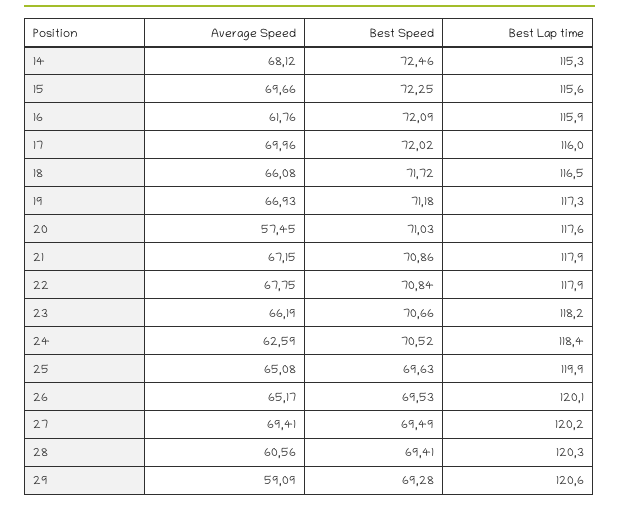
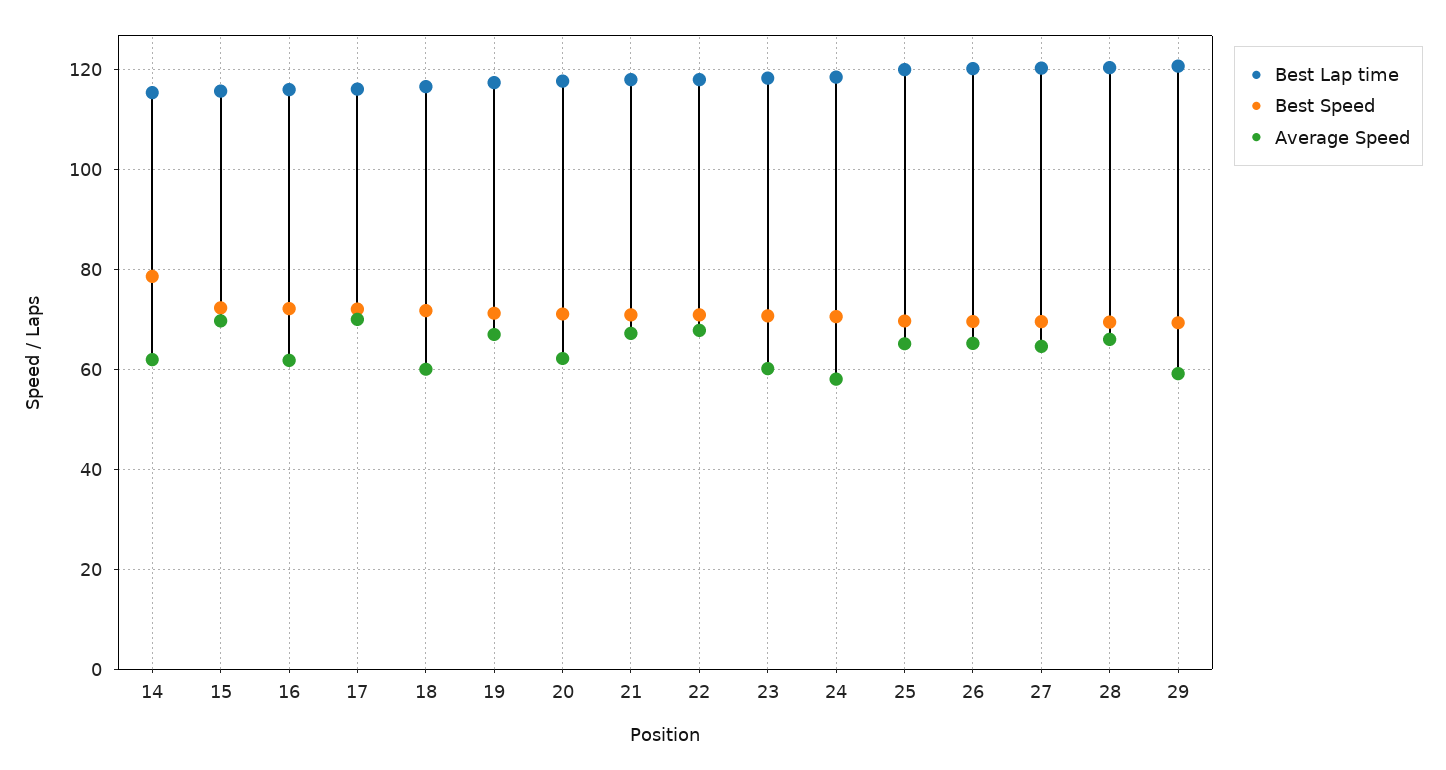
  {
    "Average Speed": {
-     "14": 68.12,
+     "14": 62,
      "15": 69.66,
      "16": 61.76,
      "17": 69.96,
-     "18": 66.08,
+     "18": 60,
      "19": 66.93,
-     "20": 57.45,
+     "20": 62,
      "21": 67.15,
      "22": 67.75,
-     "23": 66.19,
+     "23": 60,
-     "24": 62.59,
+     "24": 58,
      "25": 65.08,
      "26": 65.17,
-     "27": 69.41,
+     "27": 64,
-     "28": 60.56,
+     "28": 66,
      "29": 59.09
    },
    "Best Speed": {
-     "14": 72.46,
+     "14": 78,
      "15": 72.25,
      "16": 72.09,
      "17": 72.02,
      "18": 71.72,
      "19": 71.18,
      "20": 71.03,
      "21": 70.86,
      "22": 70.84,
      "23": 70.66,
      "24": 70.52,
      "25": 69.63,
      "26": 69.53,
      "27": 69.49,
      "28": 69.41,
      "29": 69.28
    },
    "Best Lap time": {
      "14": 115.3,
      "15": 115.6,
      "16": 115.9,
      "17": 116,
      "18": 116.5,
      "19": 117.3,
      "20": 117.6,
      "21": 117.9,
      "22": 117.9,
      "23": 118.2,
      "24": 118.4,
      "25": 119.9,
      "26": 120.1,
      "27": 120.2,
      "28": 120.3,
      "29": 120.6
    }
  }

